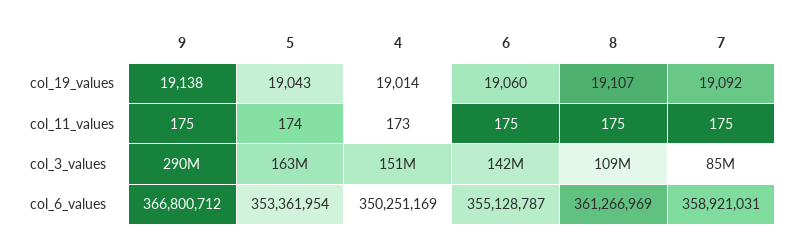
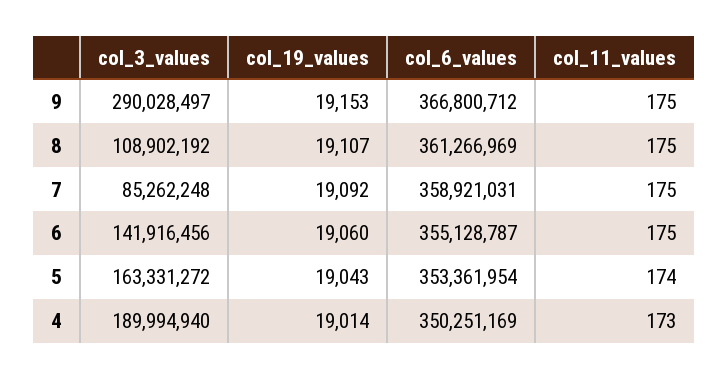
  {
    "9": {
-     "col_19_values": 19138,
+     "col_19_values": 19153,
      "col_11_values": 175,
      "col_3_values": 290028497,
      "col_6_values": 366800712
    },
    "5": {
      "col_19_values": 19043,
      "col_11_values": 174,
      "col_3_values": 163331272,
      "col_6_values": 353361954
    },
    "4": {
      "col_19_values": 19014,
      "col_11_values": 173,
-     "col_3_values": 151000000,
+     "col_3_values": 189994940,
      "col_6_values": 350251169
    },
    "6": {
      "col_19_values": 19060,
      "col_11_values": 175,
      "col_3_values": 141916456,
      "col_6_values": 355128787
    },
    "8": {
      "col_19_values": 19107,
      "col_11_values": 175,
      "col_3_values": 108902192,
      "col_6_values": 361266969
    },
    "7": {
      "col_19_values": 19092,
      "col_11_values": 175,
      "col_3_values": 85262248,
      "col_6_values": 358921031
    }
  }

